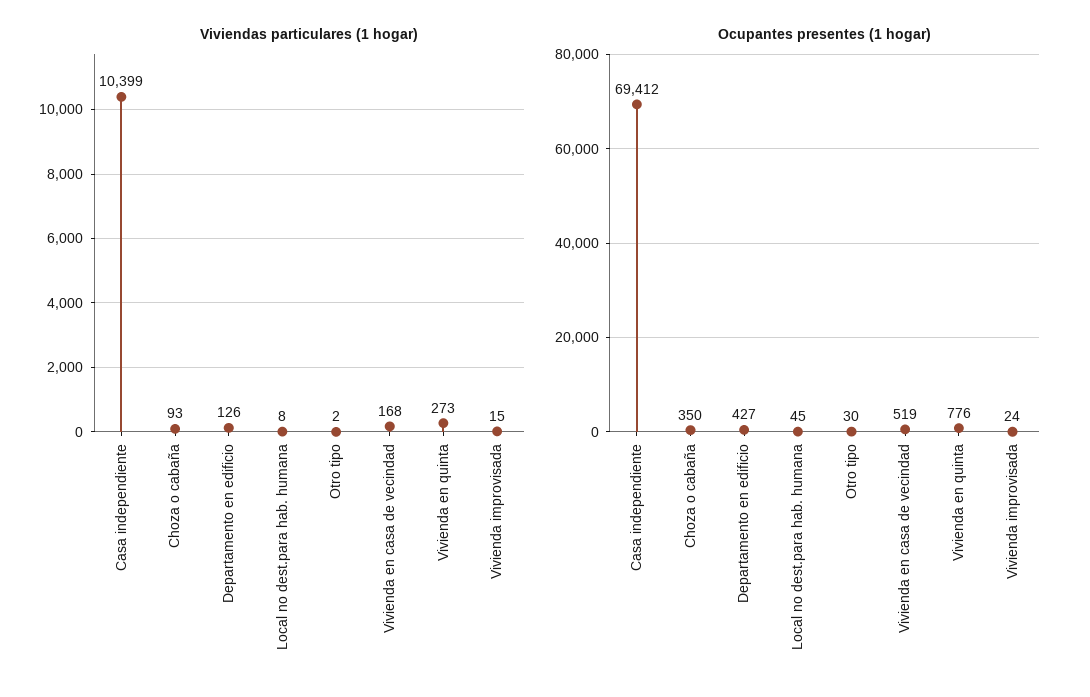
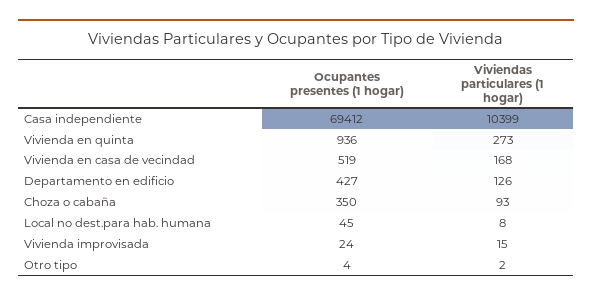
  {
    "Viviendas particulares (1 hogar)": {
      "Casa independiente": 10399,
      "Choza o cabaña": 93,
      "Departamento en edificio": 126,
      "Local no dest.para hab. humana": 8,
      "Otro tipo": 2,
      "Vivienda en casa de vecindad": 168,
      "Vivienda en quinta": 273,
      "Vivienda improvisada": 15
    },
    "Ocupantes presentes (1 hogar)": {
      "Casa independiente": 69412,
      "Choza o cabaña": 350,
      "Departamento en edificio": 427,
      "Local no dest.para hab. humana": 45,
-     "Otro tipo": 30,
+     "Otro tipo": 4,
      "Vivienda en casa de vecindad": 519,
-     "Vivienda en quinta": 776,
+     "Vivienda en quinta": 936,
      "Vivienda improvisada": 24
    }
  }

